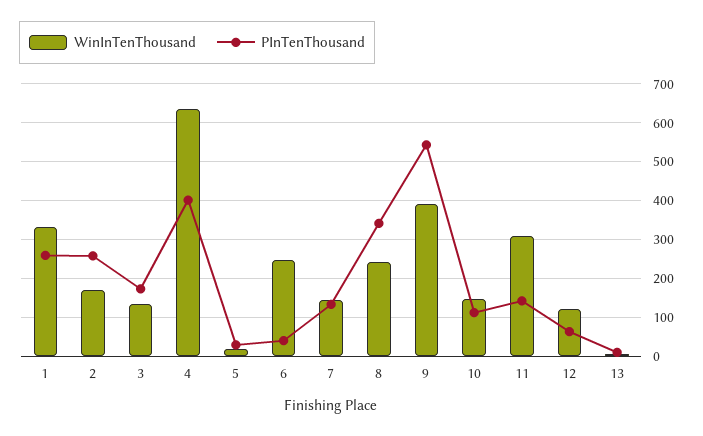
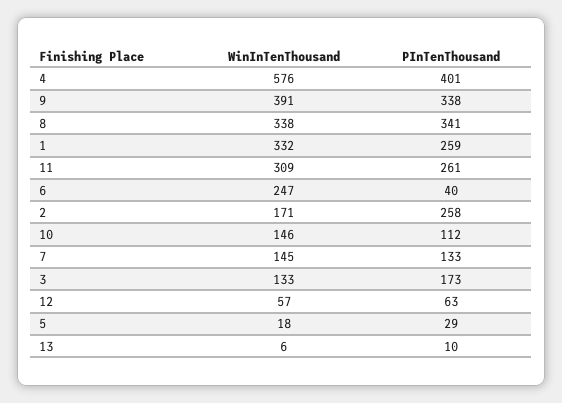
  {
    "WinInTenThousand": {
      "1": 332,
      "2": 171,
      "3": 133,
-     "4": 640,
+     "4": 576,
      "5": 18,
      "6": 247,
      "7": 145,
-     "8": 240,
+     "8": 338,
      "9": 391,
      "10": 146,
      "11": 309,
-     "12": 120,
+     "12": 57,
      "13": 6
    },
    "PInTenThousand": {
      "1": 259,
      "2": 258,
      "3": 173,
      "4": 401,
      "5": 29,
      "6": 40,
      "7": 133,
      "8": 341,
-     "9": 540,
+     "9": 338,
      "10": 112,
-     "11": 140,
+     "11": 261,
      "12": 63,
      "13": 10
    }
  }

